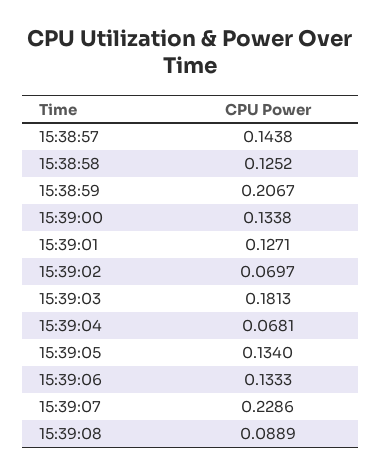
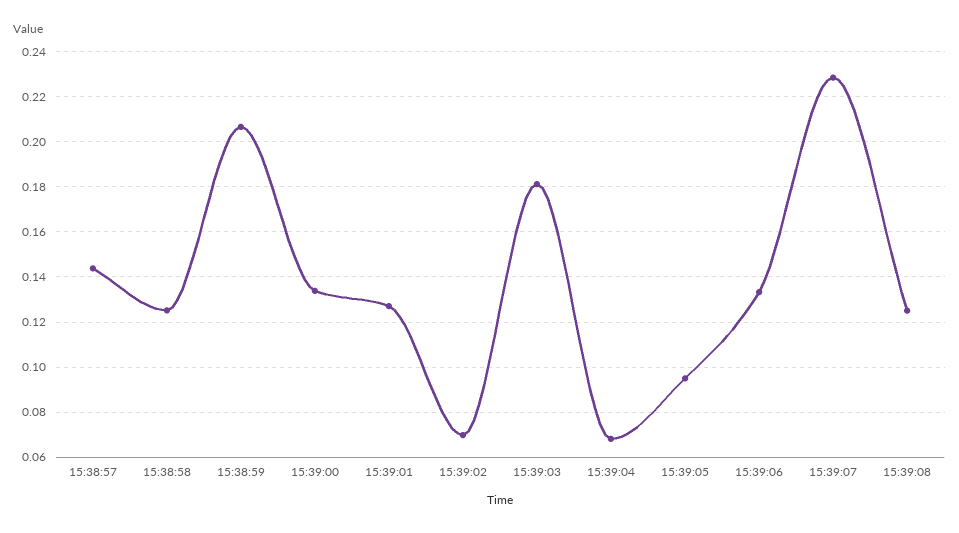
  {
    "15:38:57": 0.1438,
    "15:38:58": 0.1252,
    "15:38:59": 0.2067,
    "15:39:00": 0.1338,
    "15:39:01": 0.1271,
    "15:39:02": 0.0697,
    "15:39:03": 0.1813,
    "15:39:04": 0.0681,
-   "15:39:05": 0.134,
+   "15:39:05": 0.095,
    "15:39:06": 0.1333,
    "15:39:07": 0.2286,
-   "15:39:08": 0.0889
+   "15:39:08": 0.125
  }

